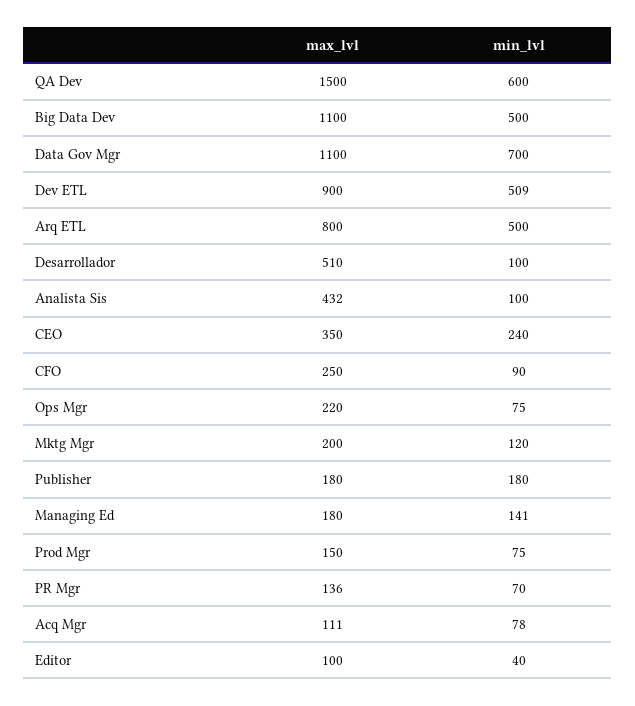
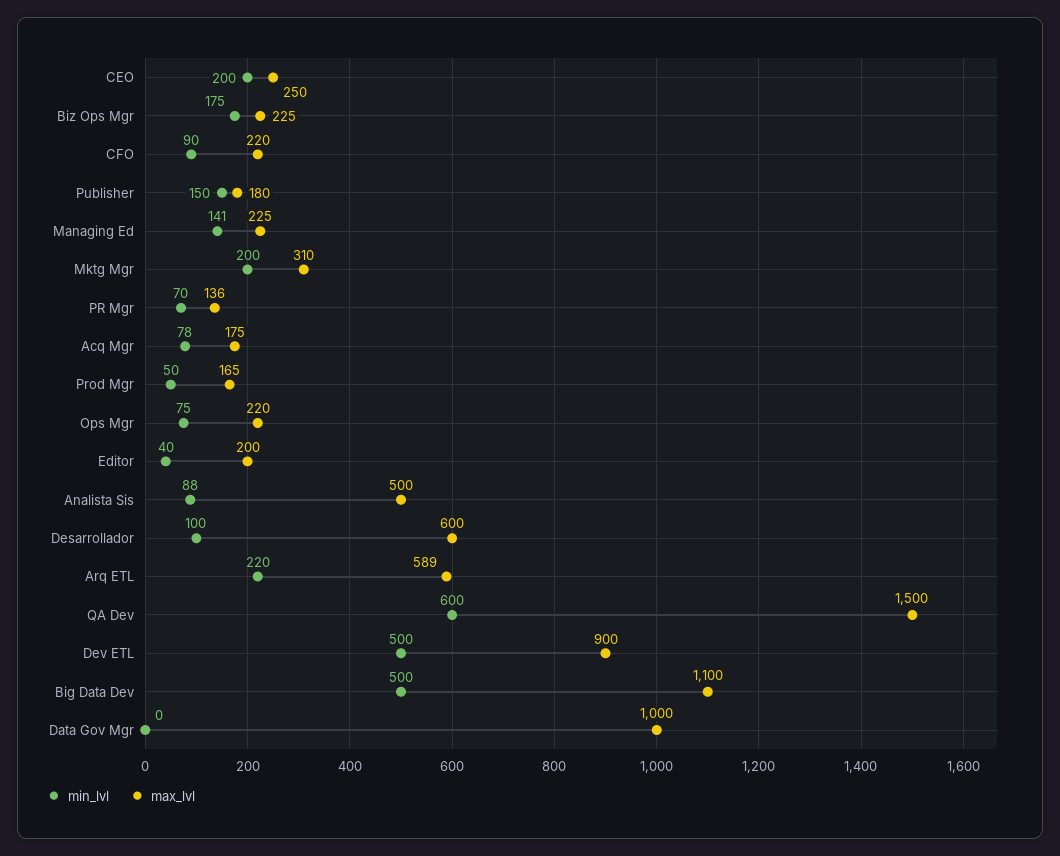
  {
    "max_lvl": {
      "QA Dev": 1500,
      "Big Data Dev": 1100,
-     "Data Gov Mgr": 1100,
+     "Data Gov Mgr": 1000,
      "Dev ETL": 900,
-     "Arq ETL": 800,
+     "Arq ETL": 589,
-     "Desarrollador": 510,
+     "Desarrollador": 600,
-     "Analista Sis": 432,
+     "Analista Sis": 500,
-     "CEO": 350,
+     "CEO": 250,
-     "CFO": 250,
+     "CFO": 220,
      "Ops Mgr": 220,
-     "Mktg Mgr": 200,
+     "Mktg Mgr": 310,
      "Publisher": 180,
-     "Managing Ed": 180,
+     "Managing Ed": 225,
-     "Prod Mgr": 150,
+     "Prod Mgr": 165,
      "PR Mgr": 136,
-     "Acq Mgr": 111,
+     "Acq Mgr": 175,
-     "Editor": 100
+     "Editor": 200,
+     "Biz Ops Mgr": 225
    },
    "min_lvl": {
      "QA Dev": 600,
      "Big Data Dev": 500,
-     "Data Gov Mgr": 700,
+     "Data Gov Mgr": 0,
-     "Dev ETL": 509,
+     "Dev ETL": 500,
-     "Arq ETL": 500,
+     "Arq ETL": 220,
      "Desarrollador": 100,
-     "Analista Sis": 100,
+     "Analista Sis": 88,
-     "CEO": 240,
+     "CEO": 200,
      "CFO": 90,
      "Ops Mgr": 75,
-     "Mktg Mgr": 120,
+     "Mktg Mgr": 200,
-     "Publisher": 180,
+     "Publisher": 150,
      "Managing Ed": 141,
-     "Prod Mgr": 75,
+     "Prod Mgr": 50,
      "PR Mgr": 70,
      "Acq Mgr": 78,
-     "Editor": 40
+     "Editor": 40,
+     "Biz Ops Mgr": 175
    }
  }

